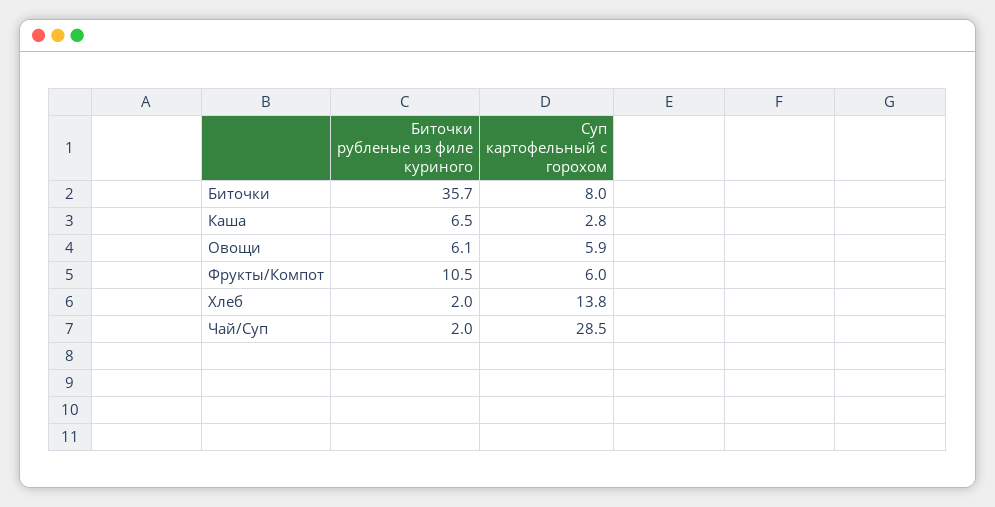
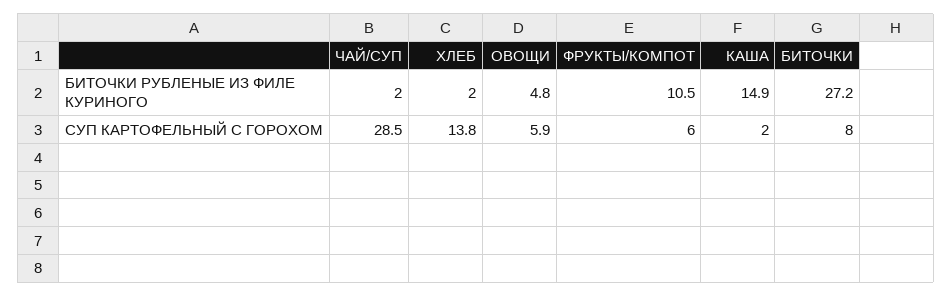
  {
    "Биточки рубленые из филе куриного": {
-     "Биточки": 35.7,
+     "Биточки": 27.2,
-     "Каша": 6.5,
+     "Каша": 14.9,
-     "Овощи": 6.1,
+     "Овощи": 4.8,
      "Фрукты/Компот": 10.5,
      "Хлеб": 2,
      "Чай/Суп": 2
    },
    "Суп картофельный с горохом": {
      "Биточки": 8,
-     "Каша": 2.8,
+     "Каша": 2,
      "Овощи": 5.9,
      "Фрукты/Компот": 6,
      "Хлеб": 13.8,
      "Чай/Суп": 28.5
    }
  }

